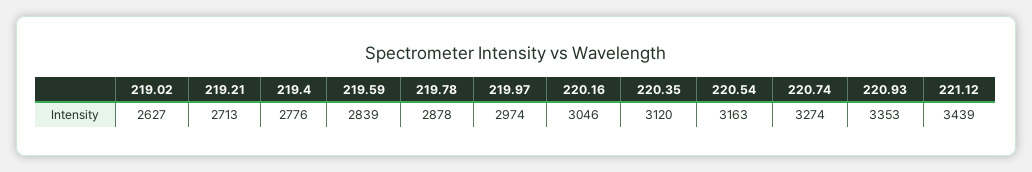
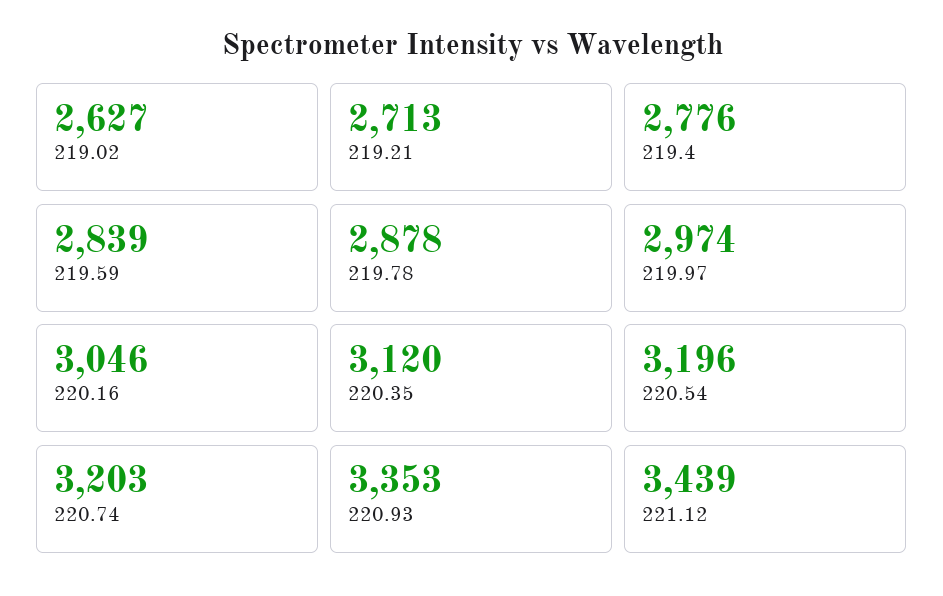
  {
    "219.02": 2627,
    "219.21": 2713,
    "219.4": 2776,
    "219.59": 2839,
    "219.78": 2878,
    "219.97": 2974,
    "220.16": 3046,
    "220.35": 3120,
-   "220.54": 3163,
+   "220.54": 3196,
-   "220.74": 3274,
+   "220.74": 3203,
    "220.93": 3353,
    "221.12": 3439
  }

